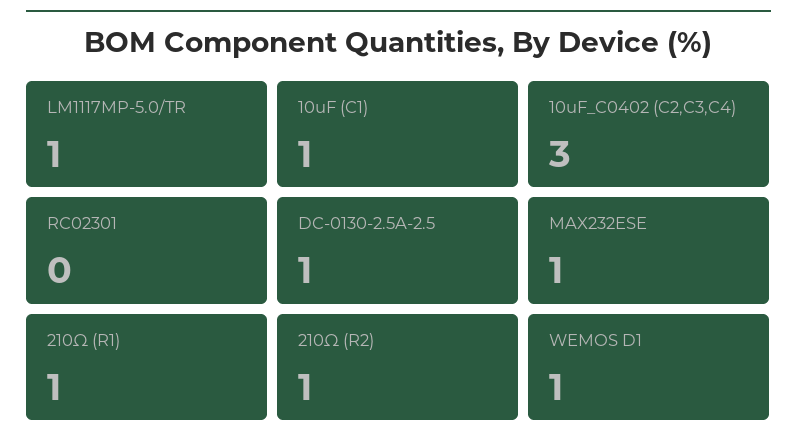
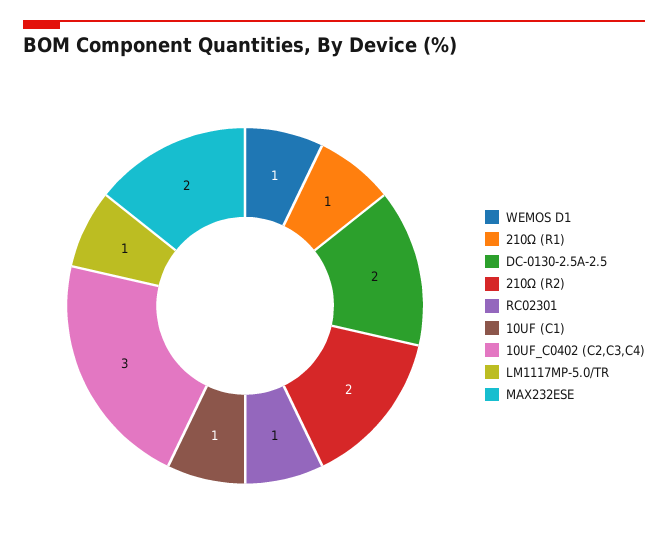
  {
    "LM1117MP-5.0/TR": 1,
    "10uF (C1)": 1,
    "10uF_C0402 (C2,C3,C4)": 3,
-   "RC02301": 0,
+   "RC02301": 1,
-   "DC-0130-2.5A-2.5": 1,
+   "DC-0130-2.5A-2.5": 2,
-   "MAX232ESE": 1,
+   "MAX232ESE": 2,
    "210Ω (R1)": 1,
-   "210Ω (R2)": 1,
+   "210Ω (R2)": 2,
    "WEMOS D1": 1
  }

